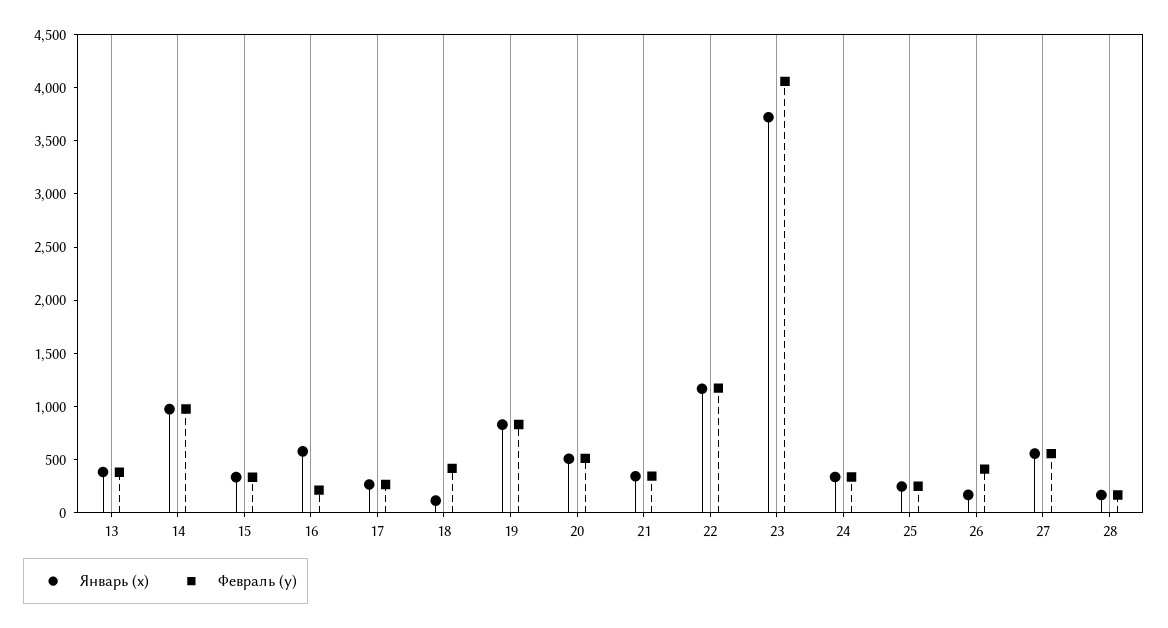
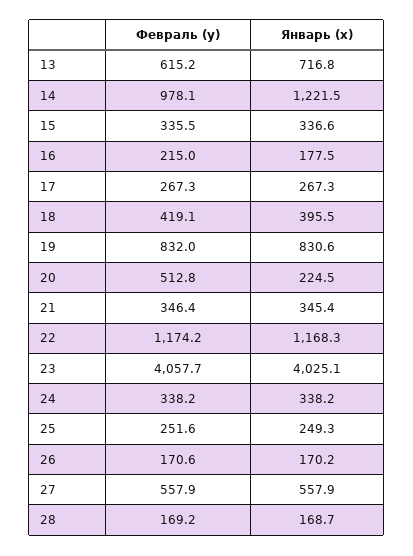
  {
    "Январь (x)": {
-     "13": 400,
+     "13": 716.8,
-     "14": 1000,
+     "14": 1221.5,
      "15": 336.6,
-     "16": 600,
+     "16": 177.5,
      "17": 267.3,
-     "18": 100,
+     "18": 395.5,
      "19": 830.6,
-     "20": 500,
+     "20": 224.5,
      "21": 345.4,
      "22": 1168.3,
-     "23": 3700,
+     "23": 4025.1,
      "24": 338.2,
      "25": 249.3,
      "26": 170.2,
      "27": 557.9,
      "28": 168.7
    },
    "Февраль (y)": {
-     "13": 400,
+     "13": 615.2,
      "14": 978.1,
      "15": 335.5,
      "16": 215,
      "17": 267.3,
      "18": 419.1,
      "19": 832,
      "20": 512.8,
      "21": 346.4,
      "22": 1174.2,
      "23": 4057.7,
      "24": 338.2,
      "25": 251.6,
-     "26": 400,
+     "26": 170.6,
      "27": 557.9,
      "28": 169.2
    }
  }

